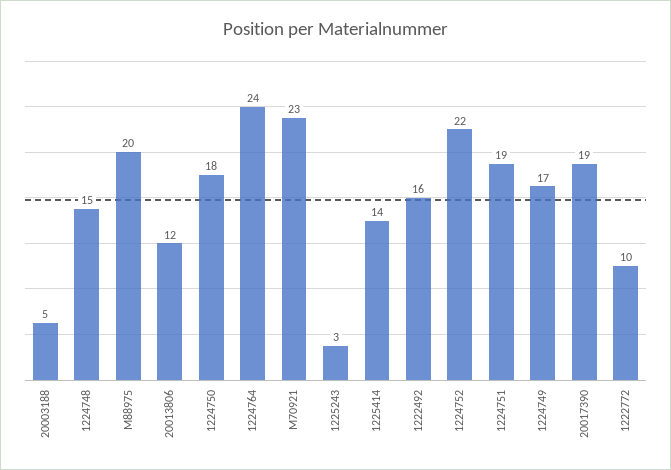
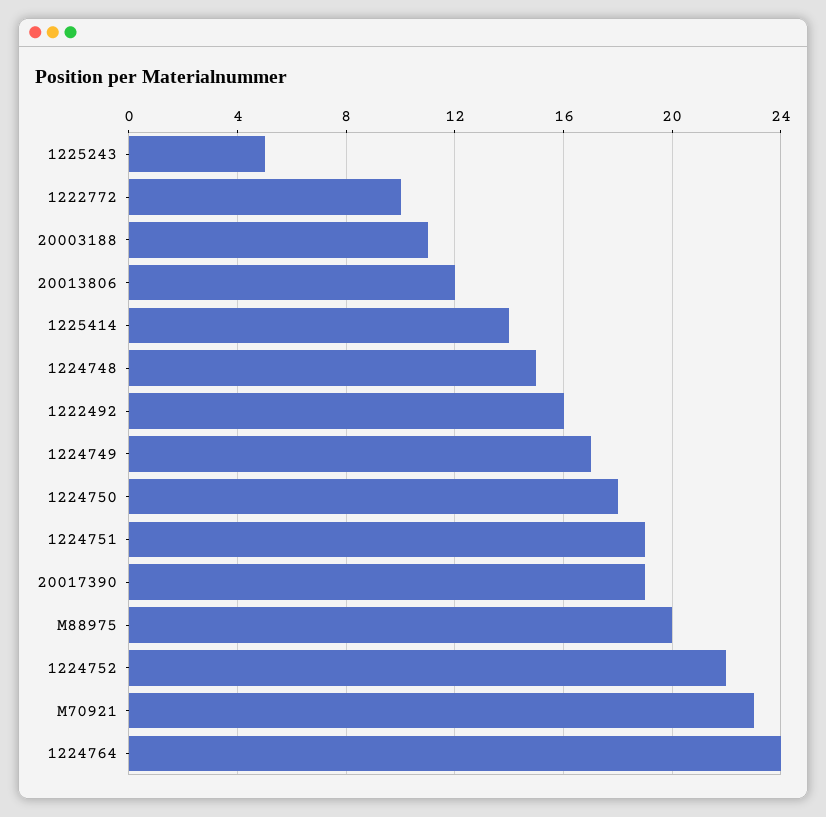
  {
-   "20003188": 5,
+   "20003188": 11,
    "1224748": 15,
    "M88975": 20,
    "20013806": 12,
    "1224750": 18,
    "1224764": 24,
    "M70921": 23,
-   "1225243": 3,
+   "1225243": 5,
    "1225414": 14,
    "1222492": 16,
    "1224752": 22,
    "1224751": 19,
    "1224749": 17,
    "20017390": 19,
    "1222772": 10
  }

